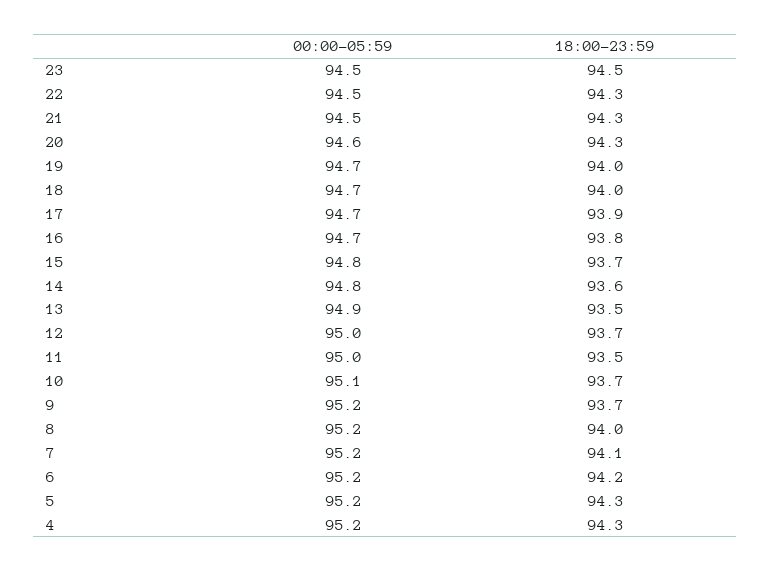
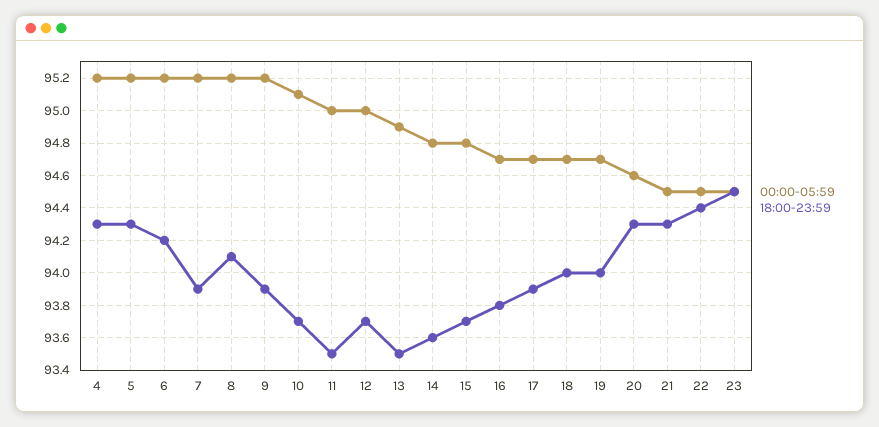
  {
    "00:00-05:59": {
      "23": 94.5,
      "22": 94.5,
      "21": 94.5,
      "20": 94.6,
      "19": 94.7,
      "18": 94.7,
      "17": 94.7,
      "16": 94.7,
      "15": 94.8,
      "14": 94.8,
      "13": 94.9,
      "12": 95,
      "11": 95,
      "10": 95.1,
      "9": 95.2,
      "8": 95.2,
      "7": 95.2,
      "6": 95.2,
      "5": 95.2,
      "4": 95.2
    },
    "18:00-23:59": {
      "23": 94.5,
-     "22": 94.3,
+     "22": 94.4,
      "21": 94.3,
      "20": 94.3,
      "19": 94,
      "18": 94,
      "17": 93.9,
      "16": 93.8,
      "15": 93.7,
      "14": 93.6,
      "13": 93.5,
      "12": 93.7,
      "11": 93.5,
      "10": 93.7,
-     "9": 93.7,
+     "9": 93.9,
-     "8": 94,
+     "8": 94.1,
-     "7": 94.1,
+     "7": 93.9,
      "6": 94.2,
      "5": 94.3,
      "4": 94.3
    }
  }

